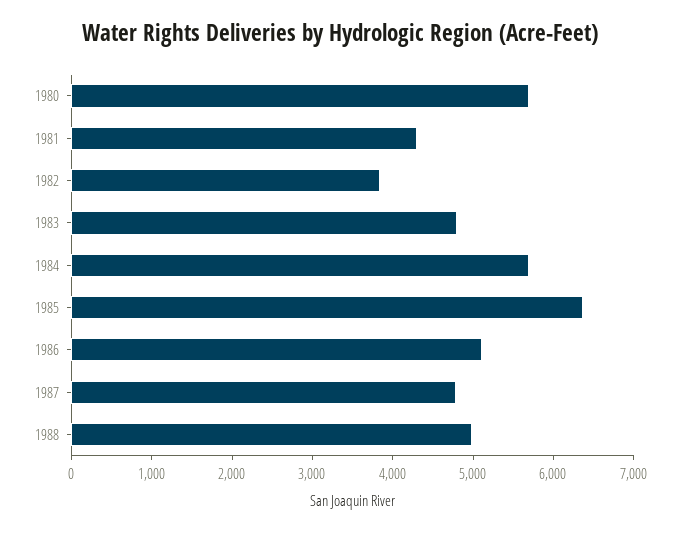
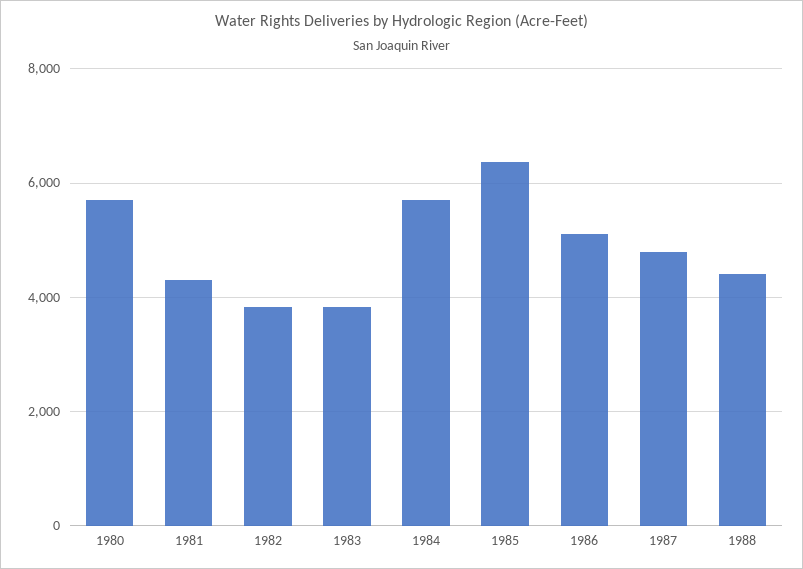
  {
    "1980": 5800,
    "1981": 4400,
    "1982": 3800,
-   "1983": 4800,
+   "1983": 3800,
    "1984": 5800,
    "1985": 6400,
    "1986": 5200,
    "1987": 4800,
-   "1988": 5000
+   "1988": 4400
  }

